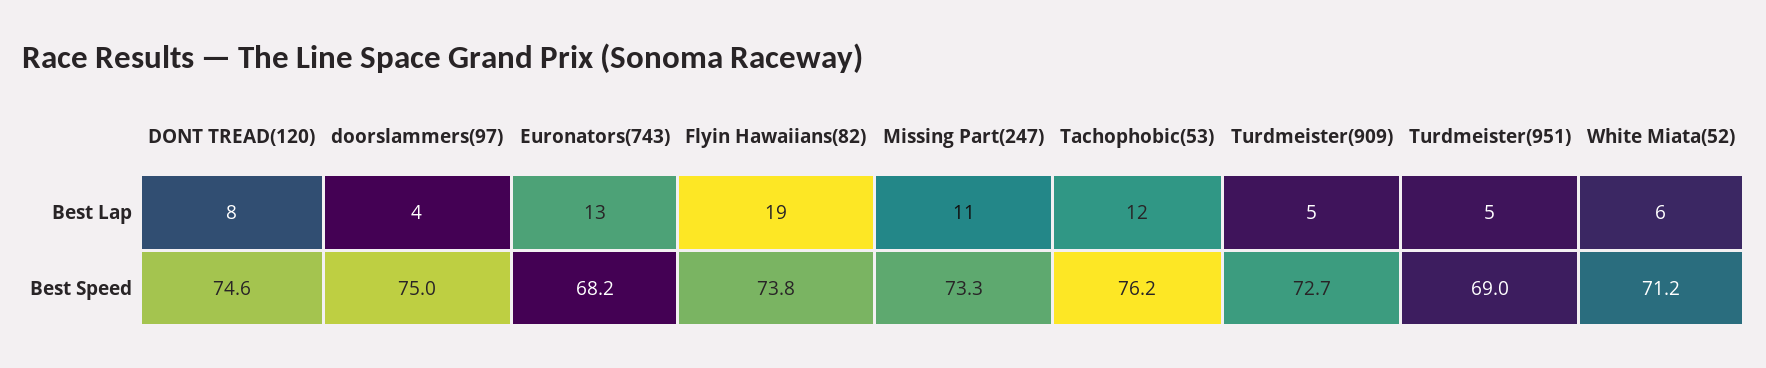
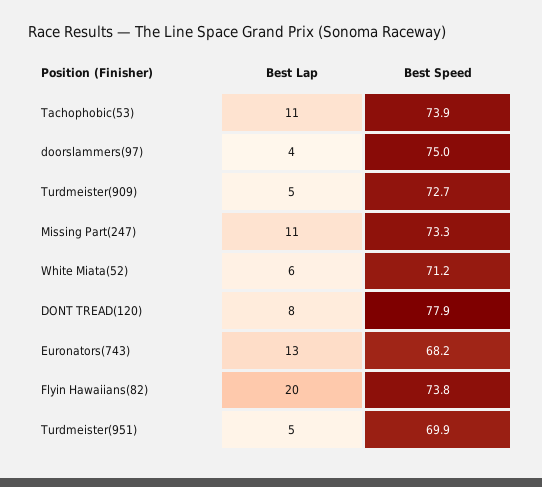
  {
    "DONT TREAD(120)": {
      "Best Lap": 8,
-     "Best Speed": 74.6
+     "Best Speed": 77.9
    },
    "doorslammers(97)": {
      "Best Lap": 4,
      "Best Speed": 75
    },
    "Euronators(743)": {
      "Best Lap": 13,
      "Best Speed": 68.2
    },
    "Flyin Hawaiians(82)": {
-     "Best Lap": 19,
+     "Best Lap": 20,
      "Best Speed": 73.8
    },
    "Missing Part(247)": {
      "Best Lap": 11,
      "Best Speed": 73.3
    },
    "Tachophobic(53)": {
-     "Best Lap": 12,
+     "Best Lap": 11,
-     "Best Speed": 76.2
+     "Best Speed": 73.9
    },
    "Turdmeister(909)": {
      "Best Lap": 5,
      "Best Speed": 72.7
    },
    "Turdmeister(951)": {
      "Best Lap": 5,
-     "Best Speed": 69
+     "Best Speed": 69.9
    },
    "White Miata(52)": {
      "Best Lap": 6,
      "Best Speed": 71.2
    }
  }

